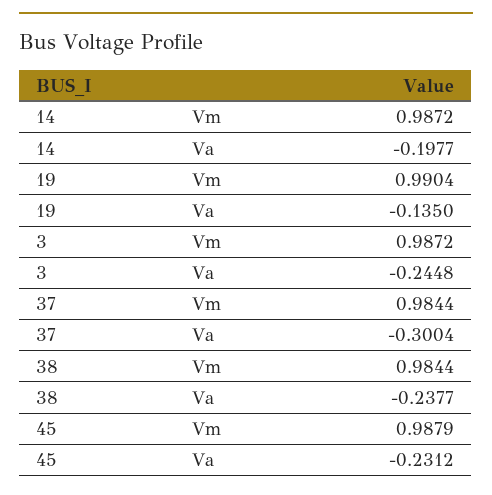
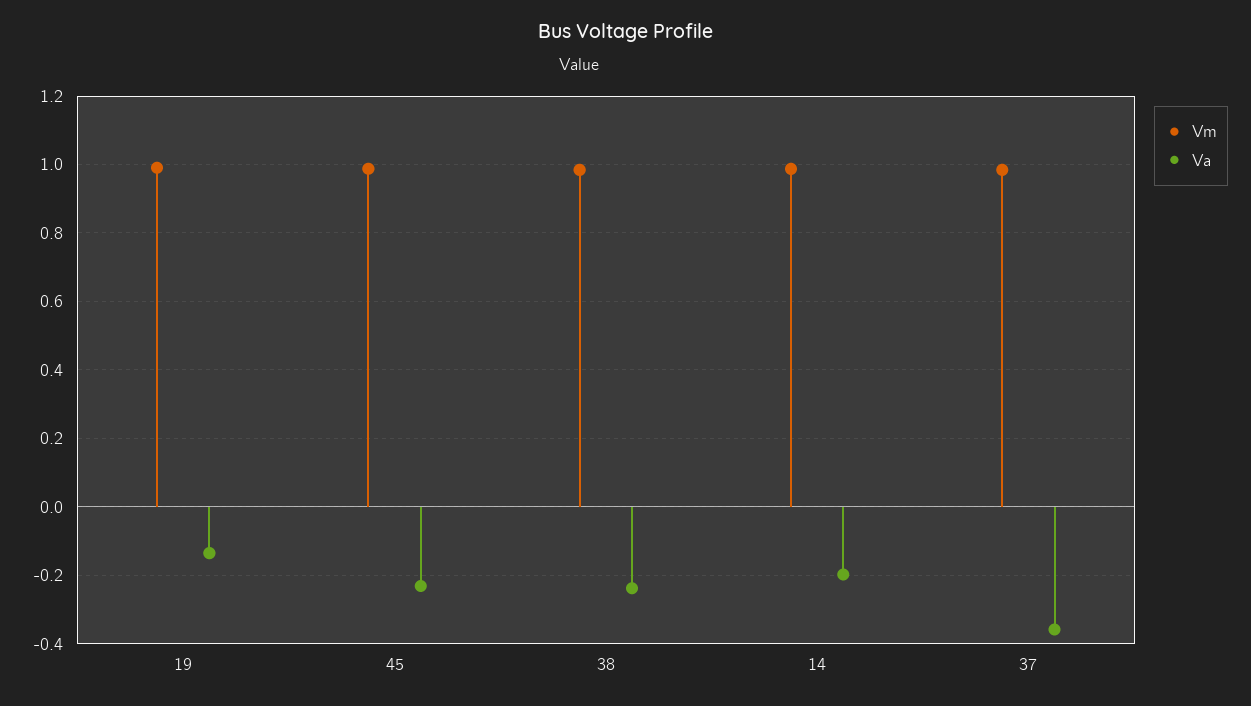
  {
    "Vm": {
      "14": 0.9872,
      "19": 0.9904,
-     "3": 0.9872,
      "37": 0.9844,
      "38": 0.9844,
      "45": 0.9879
    },
    "Va": {
      "14": -0.1977,
      "19": -0.135,
-     "3": -0.2448,
-     "37": -0.3004,
+     "37": -0.36,
      "38": -0.2377,
      "45": -0.2312
    }
  }

